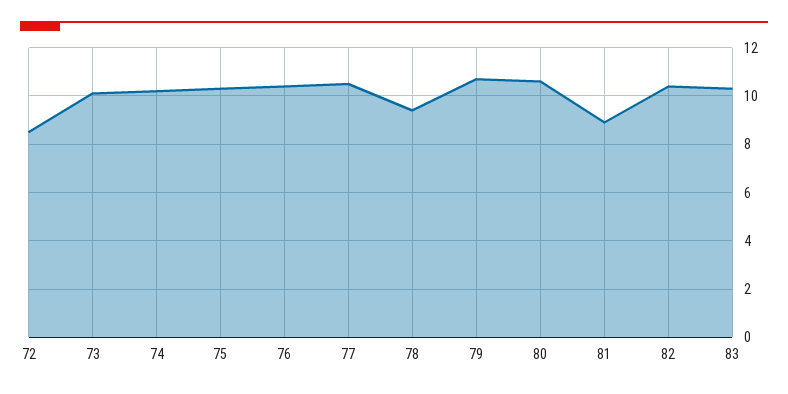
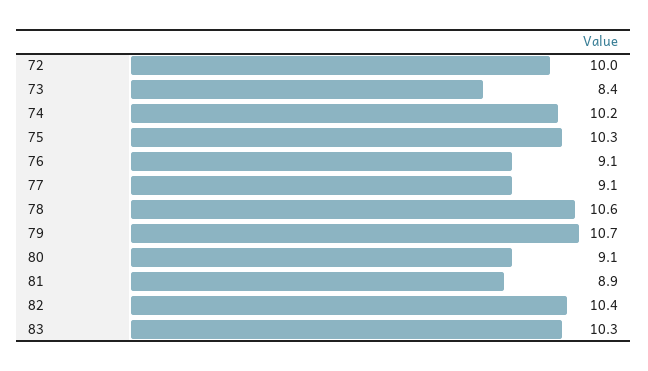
  {
-   "72": 8.5,
+   "72": 10,
-   "73": 10,
+   "73": 8.4,
    "74": 10.2,
    "75": 10.3,
-   "76": 10.5,
+   "76": 9.1,
-   "77": 10.5,
+   "77": 9.1,
-   "78": 9.5,
+   "78": 10.6,
    "79": 10.7,
-   "80": 10.5,
+   "80": 9.1,
    "81": 8.9,
    "82": 10.4,
    "83": 10.3
  }

